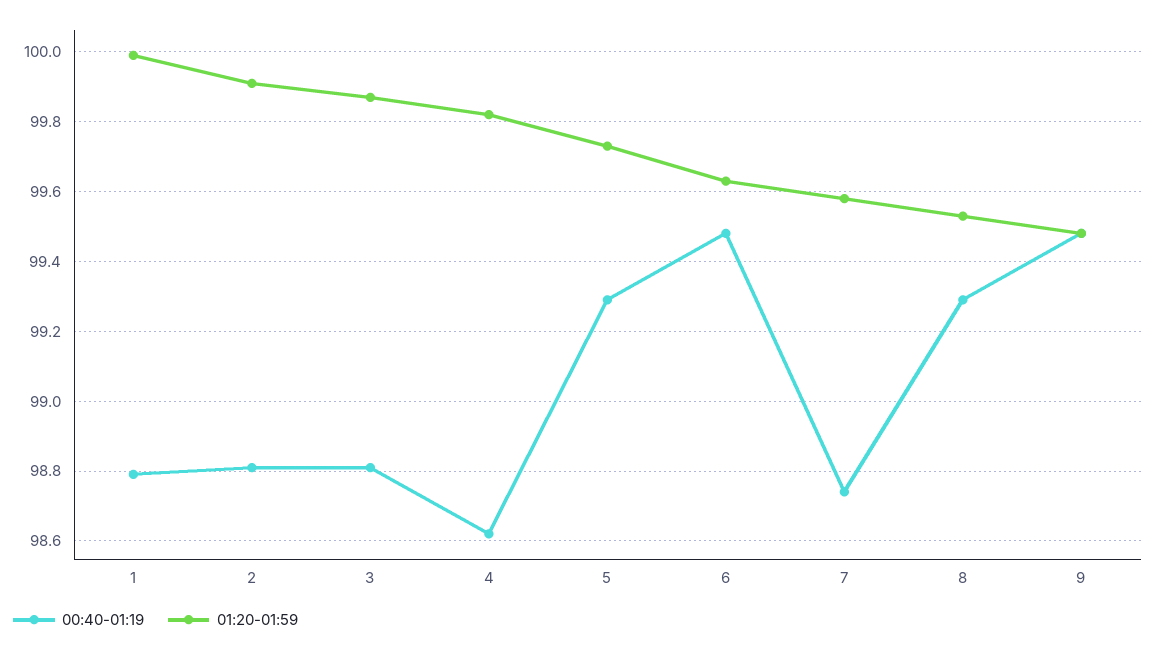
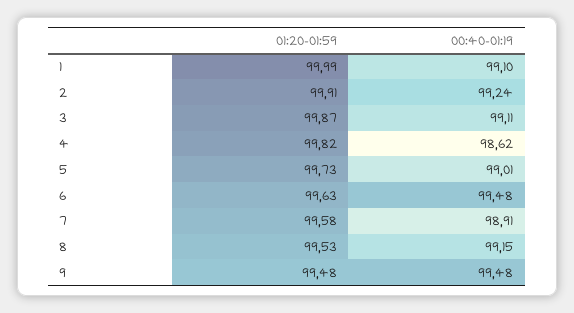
  {
    "00:40-01:19": {
-     "1": 98.8,
+     "1": 99.1,
-     "2": 98.8,
+     "2": 99.24,
-     "3": 98.8,
+     "3": 99.11,
      "4": 98.62,
-     "5": 99.3,
+     "5": 99.01,
      "6": 99.48,
-     "7": 98.75,
+     "7": 98.91,
-     "8": 99.3,
+     "8": 99.15,
      "9": 99.48
    },
    "01:20-01:59": {
      "1": 99.99,
      "2": 99.91,
      "3": 99.87,
      "4": 99.82,
      "5": 99.73,
      "6": 99.63,
      "7": 99.58,
      "8": 99.53,
      "9": 99.48
    }
  }

